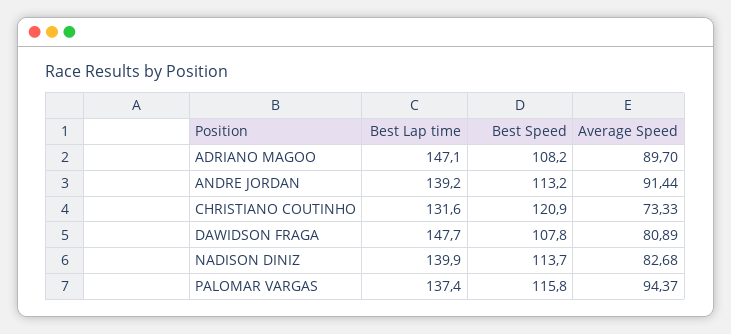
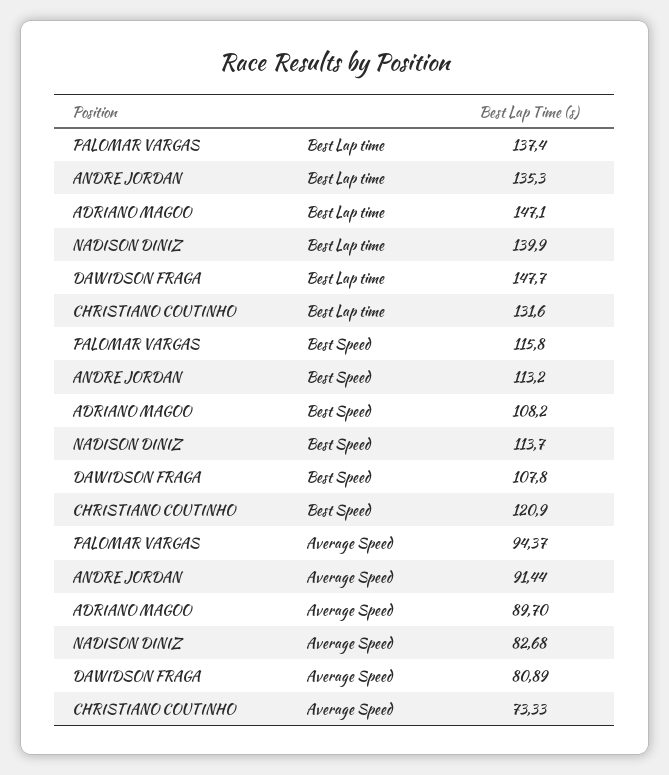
  {
    "Best Lap time": {
      "ADRIANO MAGOO": 147.1,
-     "ANDRE JORDAN": 139.2,
+     "ANDRE JORDAN": 135.3,
      "CHRISTIANO COUTINHO": 131.6,
      "DAWIDSON FRAGA": 147.7,
      "NADISON DINIZ": 139.9,
      "PALOMAR VARGAS": 137.4
    },
    "Best Speed": {
      "ADRIANO MAGOO": 108.2,
      "ANDRE JORDAN": 113.2,
      "CHRISTIANO COUTINHO": 120.9,
      "DAWIDSON FRAGA": 107.8,
      "NADISON DINIZ": 113.7,
      "PALOMAR VARGAS": 115.8
    },
    "Average Speed": {
      "ADRIANO MAGOO": 89.7,
      "ANDRE JORDAN": 91.44,
      "CHRISTIANO COUTINHO": 73.33,
      "DAWIDSON FRAGA": 80.89,
      "NADISON DINIZ": 82.68,
      "PALOMAR VARGAS": 94.37
    }
  }

